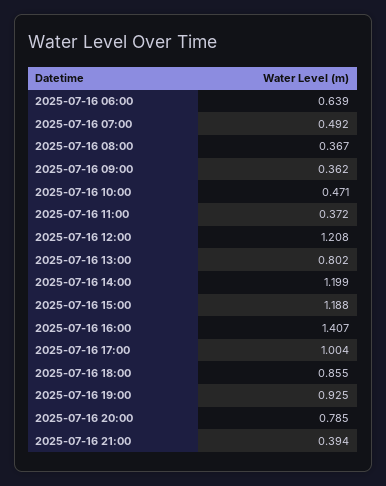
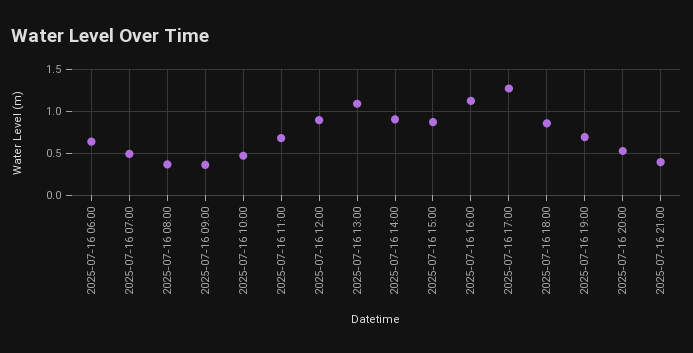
  {
    "2025-07-16 06:00": 0.639,
    "2025-07-16 07:00": 0.492,
    "2025-07-16 08:00": 0.367,
    "2025-07-16 09:00": 0.362,
    "2025-07-16 10:00": 0.471,
-   "2025-07-16 11:00": 0.372,
+   "2025-07-16 11:00": 0.7,
-   "2025-07-16 12:00": 1.208,
+   "2025-07-16 12:00": 0.9,
-   "2025-07-16 13:00": 0.802,
+   "2025-07-16 13:00": 1.1,
-   "2025-07-16 14:00": 1.199,
+   "2025-07-16 14:00": 0.9,
-   "2025-07-16 15:00": 1.188,
+   "2025-07-16 15:00": 0.9,
-   "2025-07-16 16:00": 1.407,
+   "2025-07-16 16:00": 1.1,
-   "2025-07-16 17:00": 1.004,
+   "2025-07-16 17:00": 1.3,
    "2025-07-16 18:00": 0.855,
-   "2025-07-16 19:00": 0.925,
+   "2025-07-16 19:00": 0.7,
-   "2025-07-16 20:00": 0.785,
+   "2025-07-16 20:00": 0.5,
    "2025-07-16 21:00": 0.394
  }

